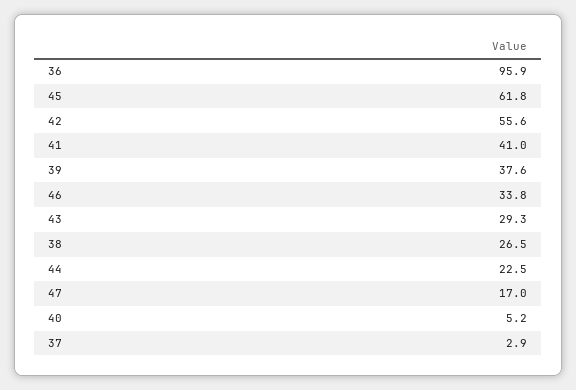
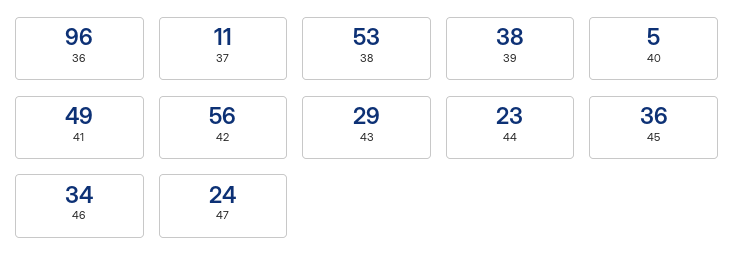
  {
    "36": 95.9,
-   "45": 61.8,
+   "45": 36,
    "42": 55.6,
-   "41": 41,
+   "41": 49,
    "39": 37.6,
    "46": 33.8,
    "43": 29.3,
-   "38": 26.5,
+   "38": 53,
    "44": 22.5,
-   "47": 17,
+   "47": 24,
    "40": 5.2,
-   "37": 2.9
+   "37": 11
  }

